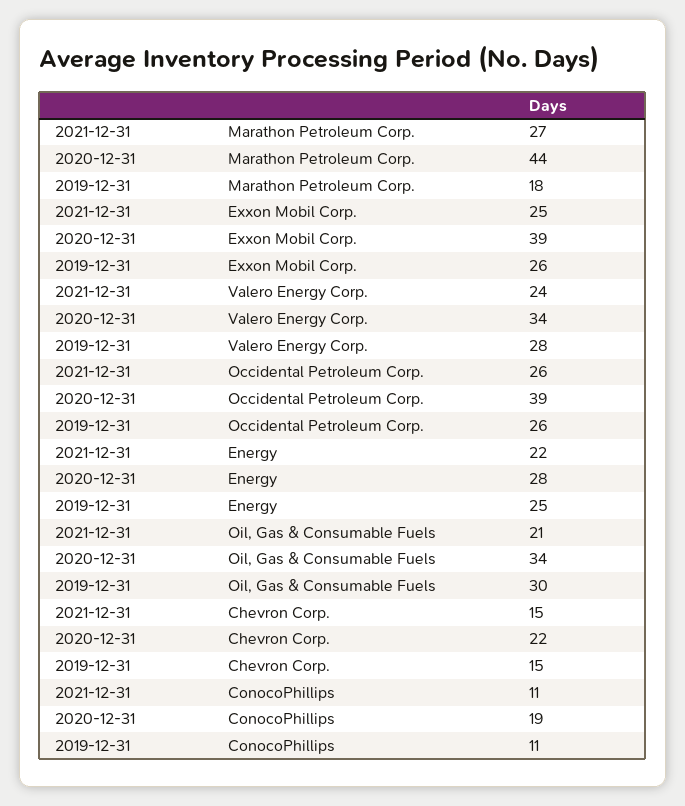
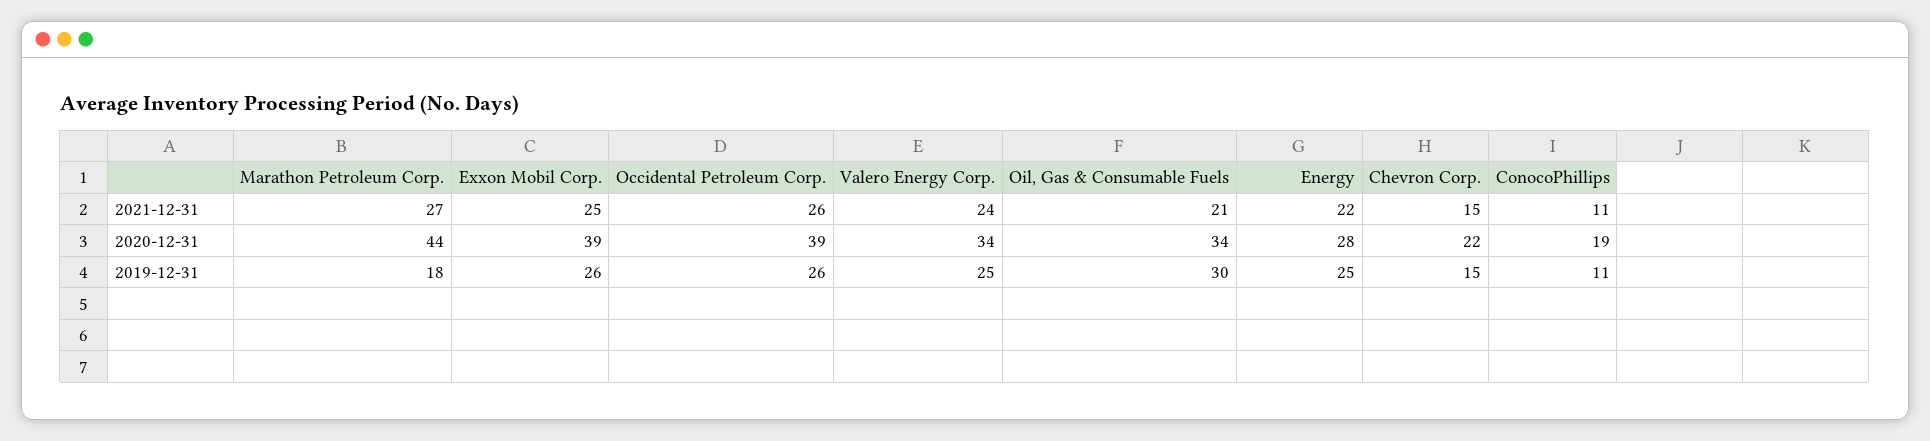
  {
    "2021-12-31": {
      "Marathon Petroleum Corp.": 27,
      "Exxon Mobil Corp.": 25,
      "Valero Energy Corp.": 24,
      "Occidental Petroleum Corp.": 26,
      "Energy": 22,
      "Oil, Gas & Consumable Fuels": 21,
      "Chevron Corp.": 15,
      "ConocoPhillips": 11
    },
    "2020-12-31": {
      "Marathon Petroleum Corp.": 44,
      "Exxon Mobil Corp.": 39,
      "Valero Energy Corp.": 34,
      "Occidental Petroleum Corp.": 39,
      "Energy": 28,
      "Oil, Gas & Consumable Fuels": 34,
      "Chevron Corp.": 22,
      "ConocoPhillips": 19
    },
    "2019-12-31": {
      "Marathon Petroleum Corp.": 18,
      "Exxon Mobil Corp.": 26,
-     "Valero Energy Corp.": 28,
+     "Valero Energy Corp.": 25,
      "Occidental Petroleum Corp.": 26,
      "Energy": 25,
      "Oil, Gas & Consumable Fuels": 30,
      "Chevron Corp.": 15,
      "ConocoPhillips": 11
    }
  }

